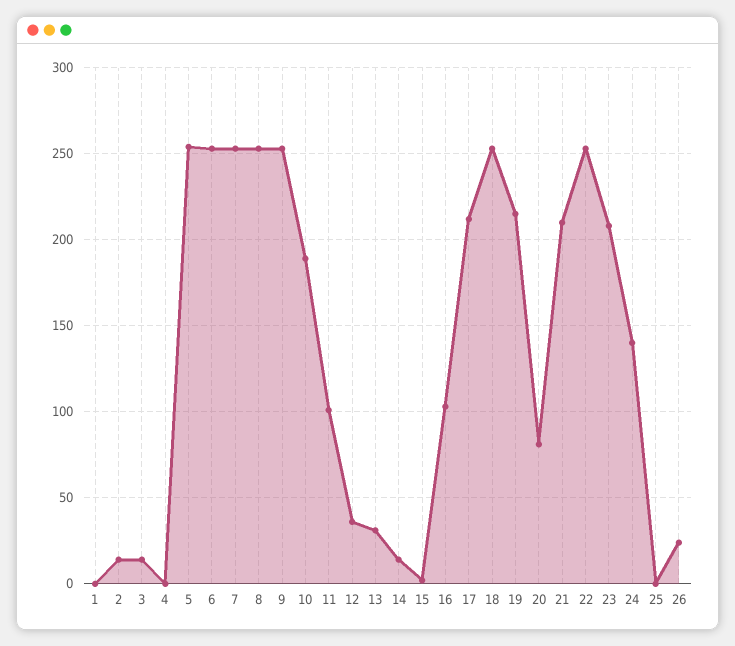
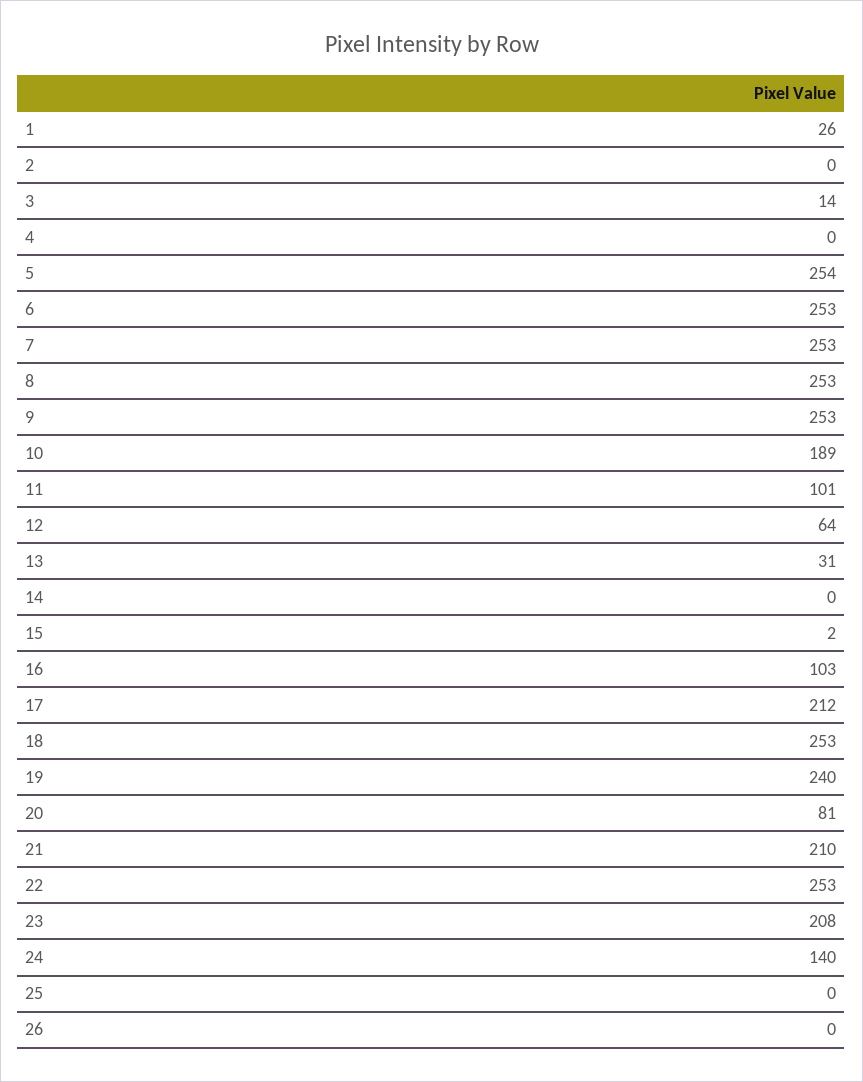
  {
-   "1": 0,
+   "1": 26,
-   "2": 15,
+   "2": 0,
    "3": 14,
    "4": 0,
    "5": 254,
    "6": 253,
    "7": 253,
    "8": 253,
    "9": 253,
    "10": 189,
    "11": 101,
-   "12": 35,
+   "12": 64,
    "13": 31,
-   "14": 15,
+   "14": 0,
    "15": 2,
    "16": 103,
    "17": 212,
    "18": 253,
-   "19": 215,
+   "19": 240,
    "20": 81,
    "21": 210,
    "22": 253,
    "23": 208,
    "24": 140,
    "25": 0,
-   "26": 25
+   "26": 0
  }

